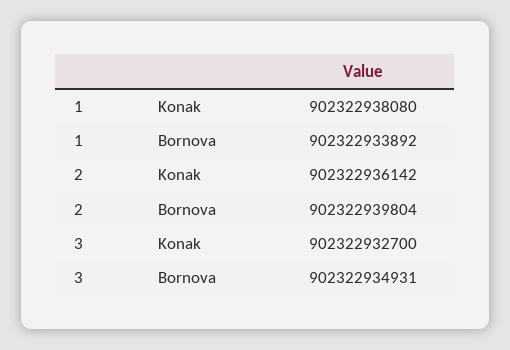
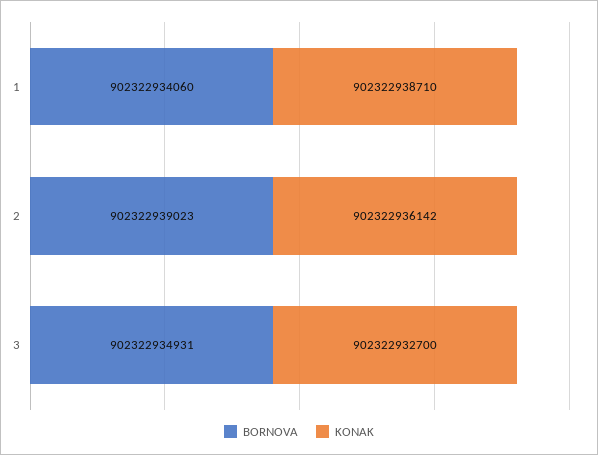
  {
    "Konak": {
-     "1": 902322938080,
+     "1": 902322938710,
      "2": 902322936142,
      "3": 902322932700
    },
    "Bornova": {
-     "1": 902322933892,
+     "1": 902322934060,
-     "2": 902322939804,
+     "2": 902322939023,
      "3": 902322934931
    }
  }

